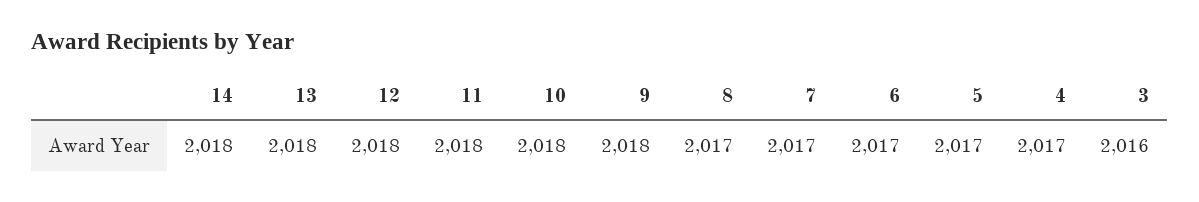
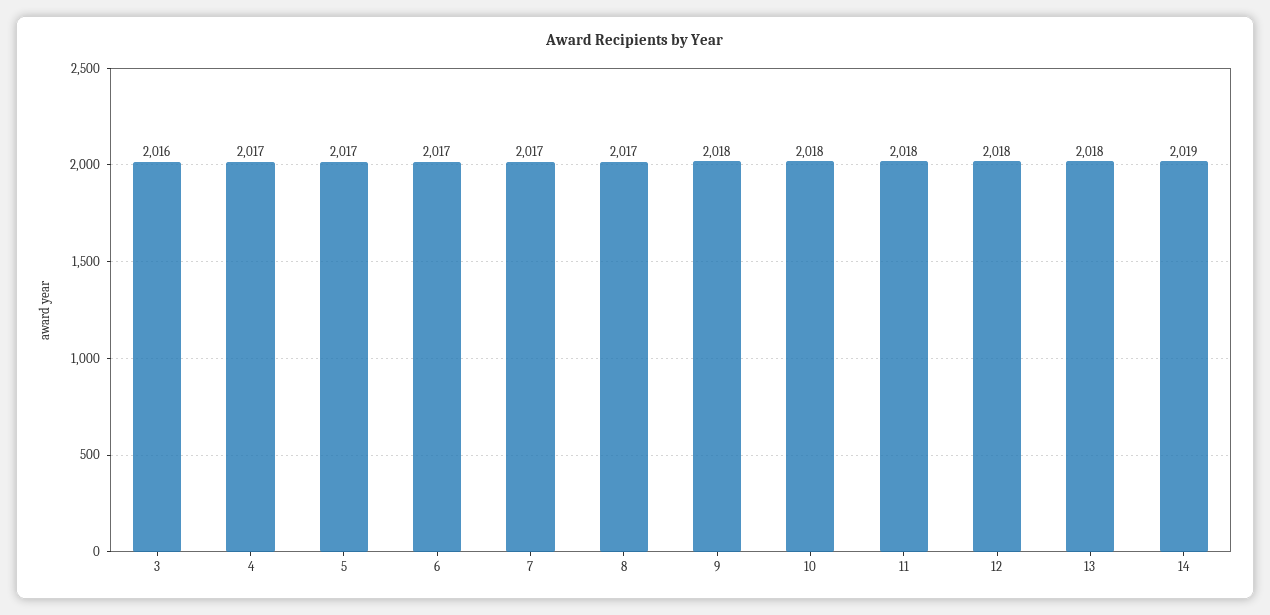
  {
-   "14": 2018,
+   "14": 2019,
    "13": 2018,
    "12": 2018,
    "11": 2018,
    "10": 2018,
    "9": 2018,
    "8": 2017,
    "7": 2017,
    "6": 2017,
    "5": 2017,
    "4": 2017,
    "3": 2016
  }

